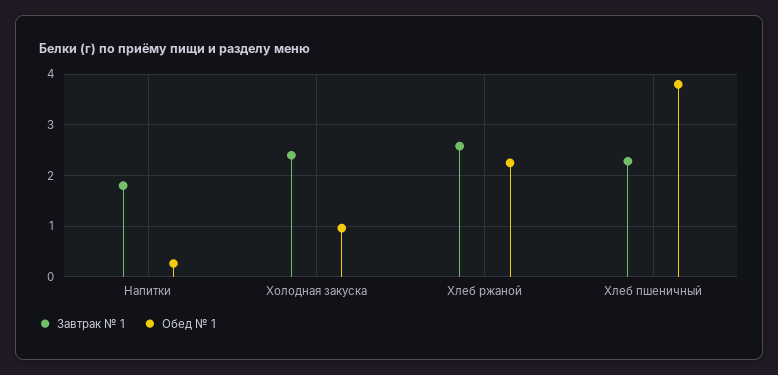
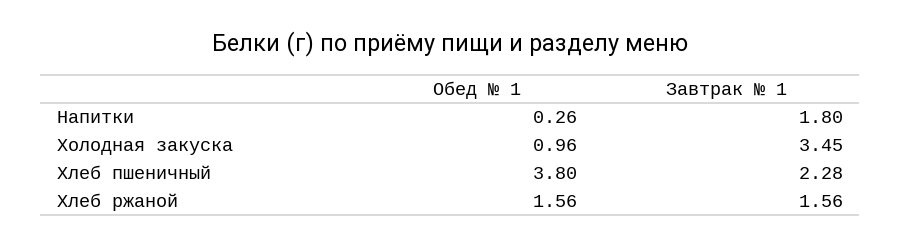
  {
    "Завтрак № 1": {
      "Напитки": 1.8,
-     "Холодная закуска": 2.4,
+     "Холодная закуска": 3.45,
-     "Хлеб ржаной": 2.6,
+     "Хлеб ржаной": 1.56,
      "Хлеб пшеничный": 2.28
    },
    "Обед № 1": {
      "Напитки": 0.26,
      "Холодная закуска": 0.96,
-     "Хлеб ржаной": 2.2,
+     "Хлеб ржаной": 1.56,
      "Хлеб пшеничный": 3.8
    }
  }

